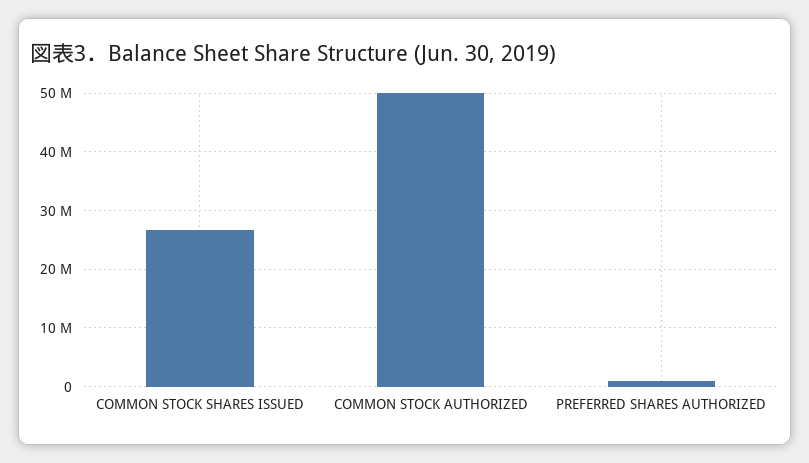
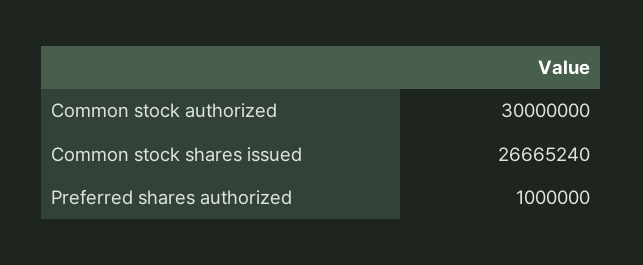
  {
    "COMMON STOCK SHARES ISSUED": 26665240,
-   "COMMON STOCK AUTHORIZED": 50000000,
+   "COMMON STOCK AUTHORIZED": 30000000,
    "PREFERRED SHARES AUTHORIZED": 1000000
  }

